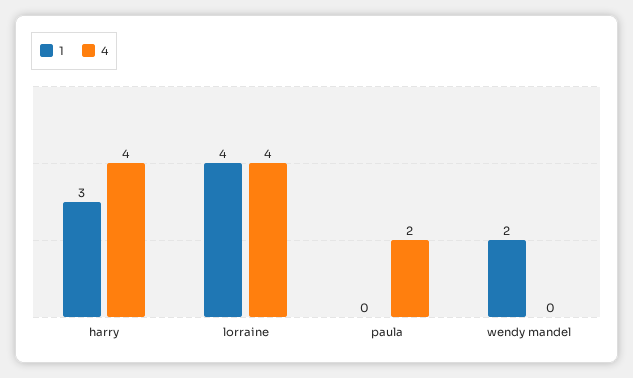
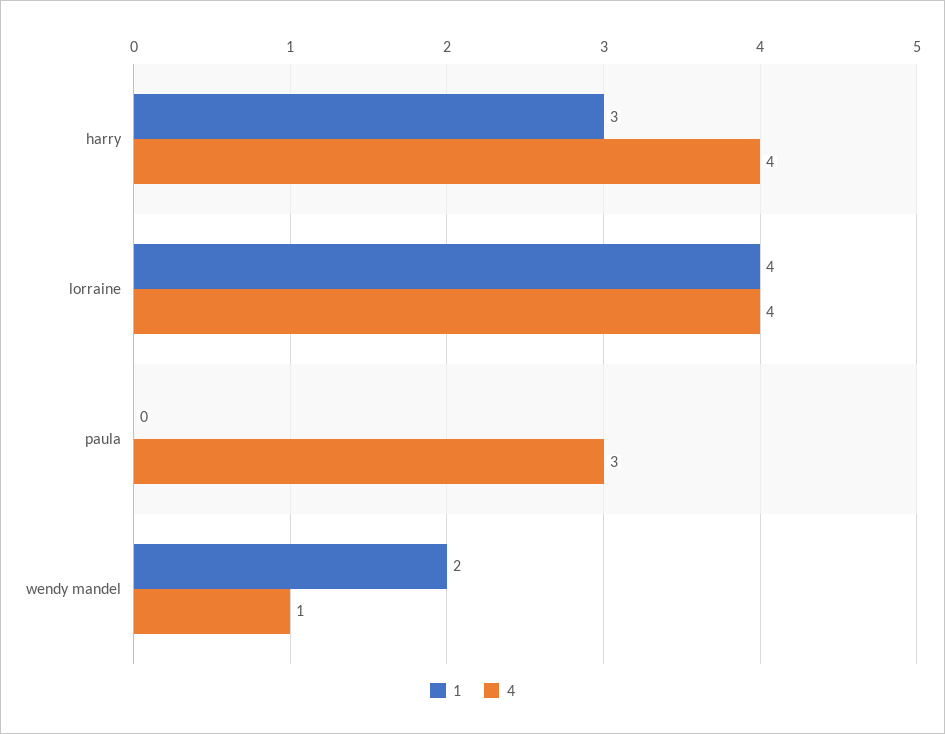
  {
    "1": {
      "harry": 3,
      "lorraine": 4,
      "paula": 0,
      "wendy mandel": 2
    },
    "4": {
      "harry": 4,
      "lorraine": 4,
-     "paula": 2,
+     "paula": 3,
-     "wendy mandel": 0
+     "wendy mandel": 1
    }
  }

